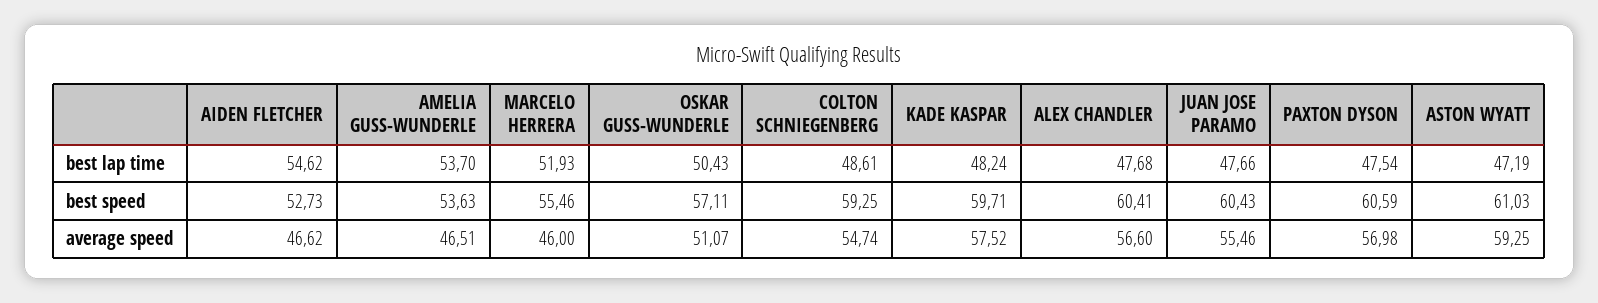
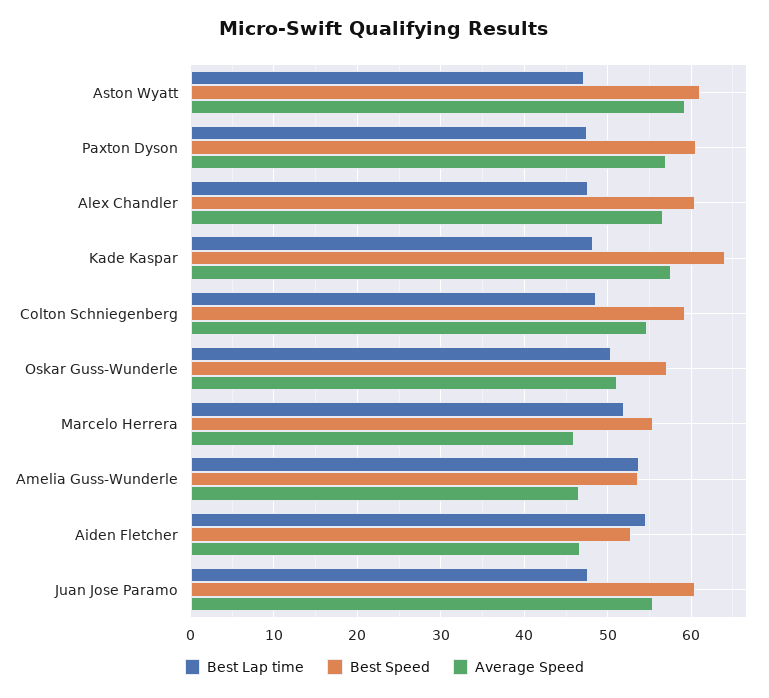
  {
    "best lap time": {
      "AIDEN FLETCHER": 54.62,
      "AMELIA GUSS-WUNDERLE": 53.7,
      "MARCELO HERRERA": 51.93,
      "OSKAR GUSS-WUNDERLE": 50.43,
      "COLTON SCHNIEGENBERG": 48.61,
      "KADE KASPAR": 48.24,
      "ALEX CHANDLER": 47.68,
      "JUAN JOSE PARAMO": 47.66,
      "PAXTON DYSON": 47.54,
      "ASTON WYATT": 47.19
    },
    "best speed": {
      "AIDEN FLETCHER": 52.73,
      "AMELIA GUSS-WUNDERLE": 53.63,
      "MARCELO HERRERA": 55.46,
      "OSKAR GUSS-WUNDERLE": 57.11,
      "COLTON SCHNIEGENBERG": 59.25,
-     "KADE KASPAR": 59.71,
+     "KADE KASPAR": 64,
      "ALEX CHANDLER": 60.41,
      "JUAN JOSE PARAMO": 60.43,
      "PAXTON DYSON": 60.59,
      "ASTON WYATT": 61.03
    },
    "average speed": {
      "AIDEN FLETCHER": 46.62,
      "AMELIA GUSS-WUNDERLE": 46.51,
      "MARCELO HERRERA": 46,
      "OSKAR GUSS-WUNDERLE": 51.07,
      "COLTON SCHNIEGENBERG": 54.74,
      "KADE KASPAR": 57.52,
      "ALEX CHANDLER": 56.6,
      "JUAN JOSE PARAMO": 55.46,
      "PAXTON DYSON": 56.98,
      "ASTON WYATT": 59.25
    }
  }

